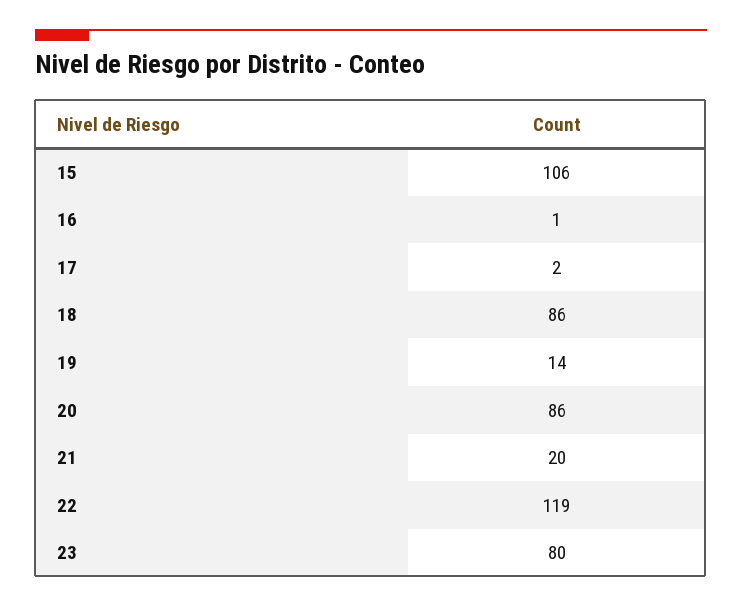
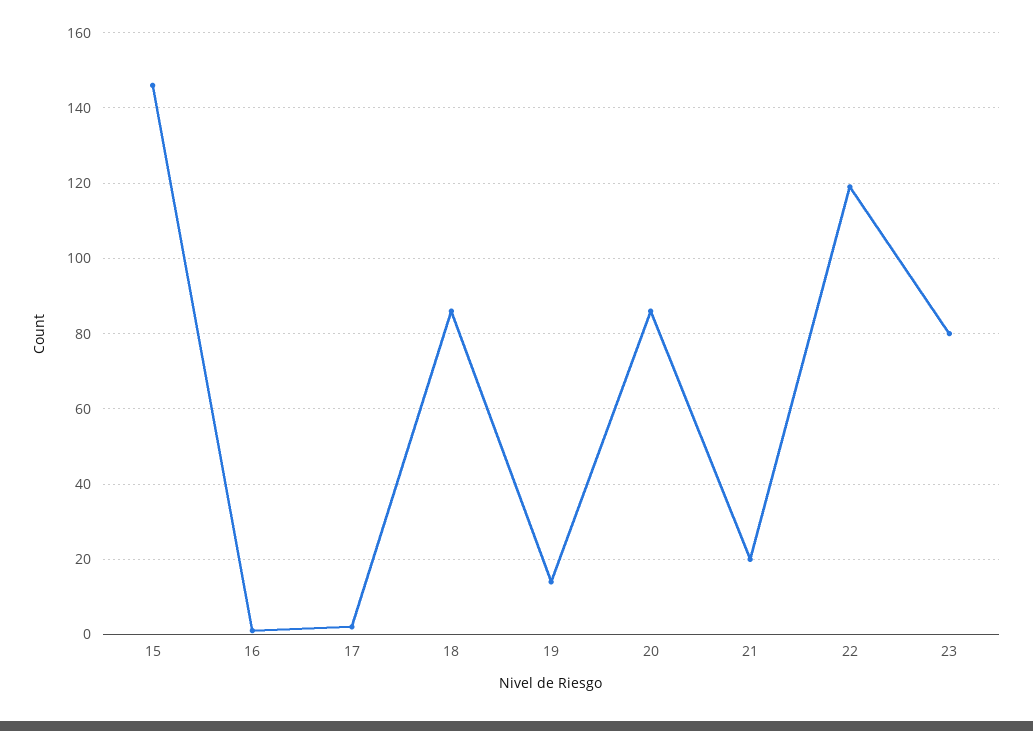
  {
-   "15": 106,
+   "15": 145,
    "16": 1,
    "17": 2,
    "18": 86,
    "19": 14,
    "20": 86,
    "21": 20,
    "22": 119,
    "23": 80
  }

